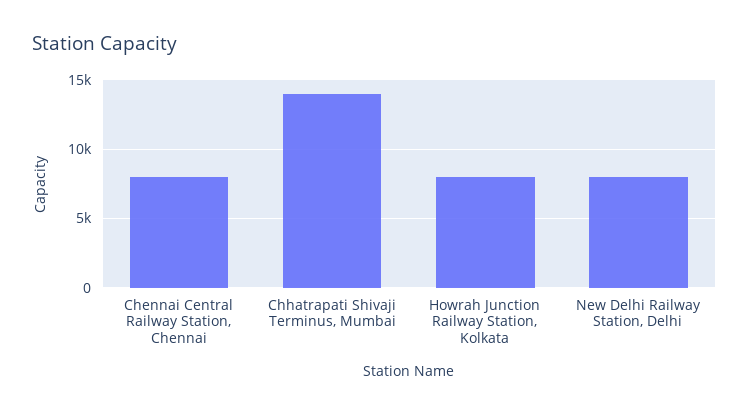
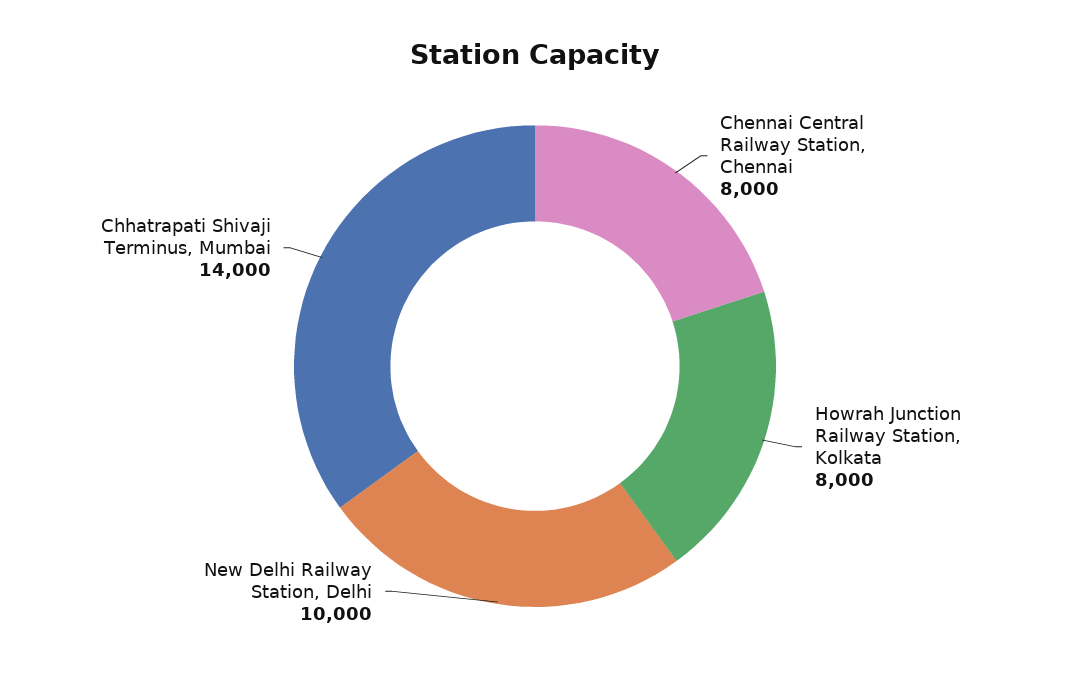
  {
    "Chennai Central Railway Station, Chennai": 8000,
    "Chhatrapati Shivaji Terminus, Mumbai": 14000,
    "Howrah Junction Railway Station, Kolkata": 8000,
-   "New Delhi Railway Station, Delhi": 8000
+   "New Delhi Railway Station, Delhi": 10000
  }

